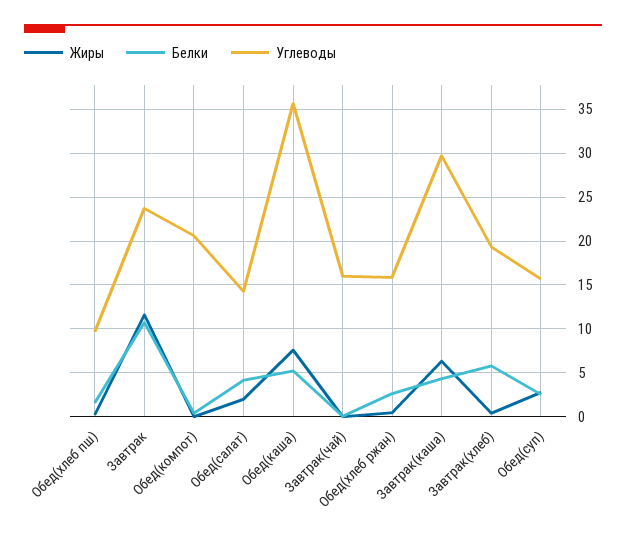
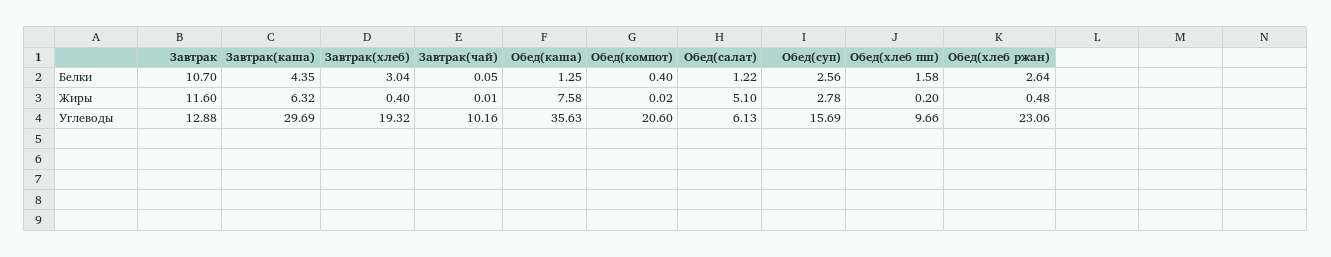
  {
    "Жиры": {
      "Обед(хлеб пш)": 0.2,
      "Завтрак": 11.6,
      "Обед(компот)": 0.02,
-     "Обед(салат)": 2,
+     "Обед(салат)": 5.1,
      "Обед(каша)": 7.58,
      "Завтрак(чай)": 0.01,
      "Обед(хлеб ржан)": 0.48,
      "Завтрак(каша)": 6.32,
      "Завтрак(хлеб)": 0.4,
      "Обед(суп)": 2.78
    },
    "Белки": {
      "Обед(хлеб пш)": 1.58,
      "Завтрак": 10.7,
      "Обед(компот)": 0.4,
-     "Обед(салат)": 4,
+     "Обед(салат)": 1.22,
-     "Обед(каша)": 5,
+     "Обед(каша)": 1.25,
      "Завтрак(чай)": 0.05,
      "Обед(хлеб ржан)": 2.64,
      "Завтрак(каша)": 4.35,
-     "Завтрак(хлеб)": 6,
+     "Завтрак(хлеб)": 3.04,
      "Обед(суп)": 2.56
    },
    "Углеводы": {
      "Обед(хлеб пш)": 9.66,
-     "Завтрак": 24,
+     "Завтрак": 12.88,
      "Обед(компот)": 20.6,
-     "Обед(салат)": 14,
+     "Обед(салат)": 6.13,
      "Обед(каша)": 35.63,
-     "Завтрак(чай)": 16,
+     "Завтрак(чай)": 10.16,
-     "Обед(хлеб ржан)": 16,
+     "Обед(хлеб ржан)": 23.06,
      "Завтрак(каша)": 29.69,
      "Завтрак(хлеб)": 19.32,
      "Обед(суп)": 15.69
    }
  }

